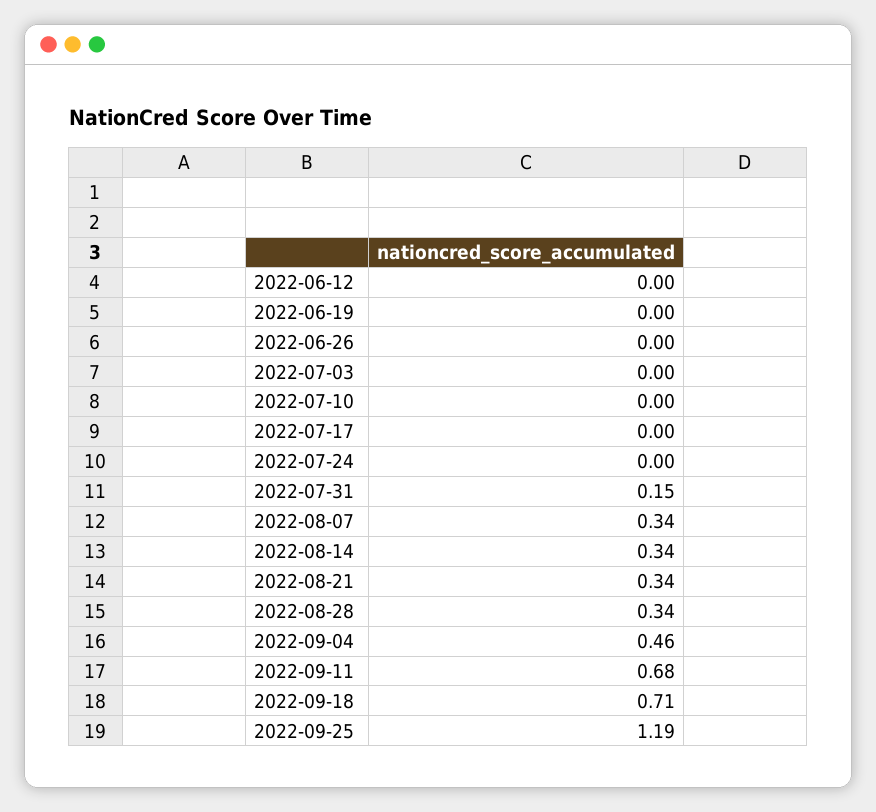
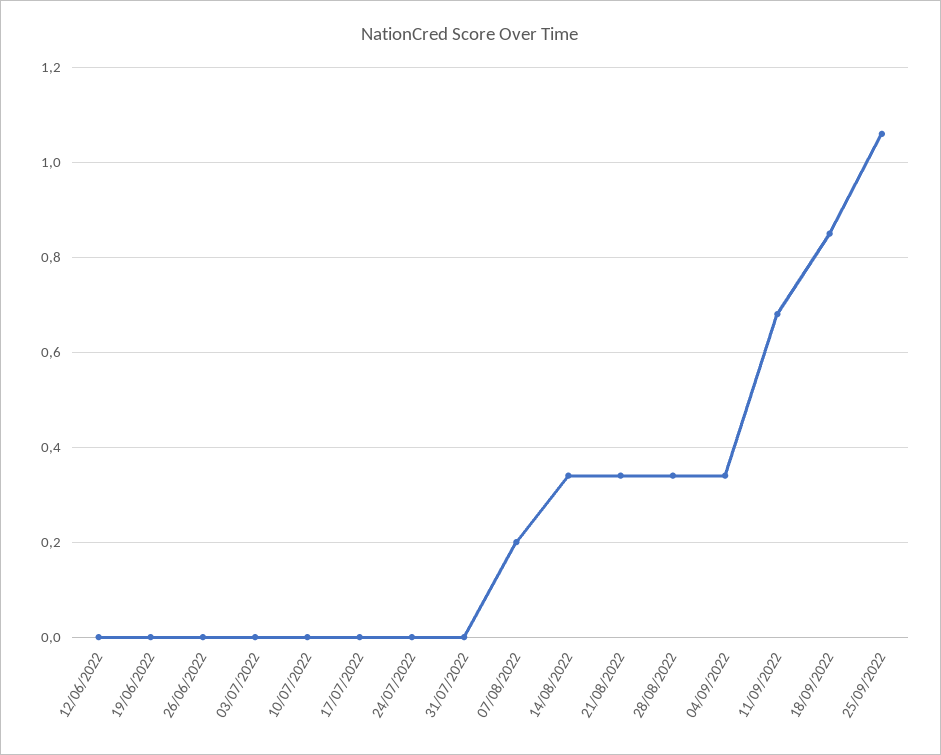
  {
    "2022-06-12": 0,
    "2022-06-19": 0,
    "2022-06-26": 0,
    "2022-07-03": 0,
    "2022-07-10": 0,
    "2022-07-17": 0,
    "2022-07-24": 0,
-   "2022-07-31": 0.15,
+   "2022-07-31": 0,
-   "2022-08-07": 0.34,
+   "2022-08-07": 0.2,
    "2022-08-14": 0.34,
    "2022-08-21": 0.34,
    "2022-08-28": 0.34,
-   "2022-09-04": 0.46,
+   "2022-09-04": 0.35,
    "2022-09-11": 0.68,
-   "2022-09-18": 0.71,
+   "2022-09-18": 0.85,
-   "2022-09-25": 1.19
+   "2022-09-25": 1.05
  }

